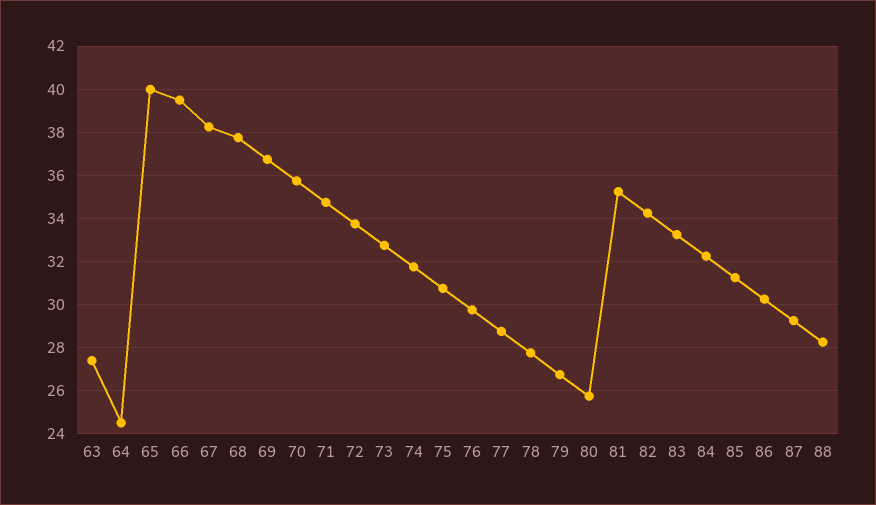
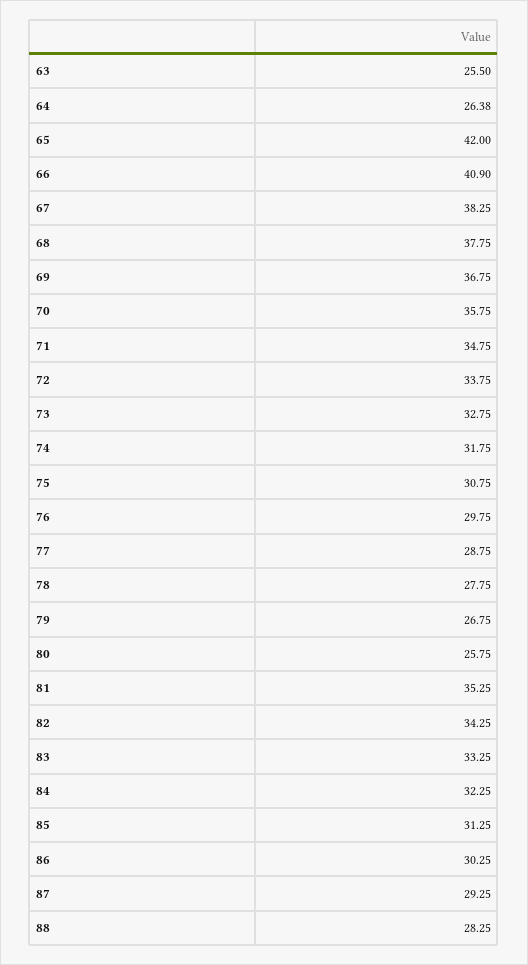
  {
-   "63": 27.5,
+   "63": 25.5,
-   "64": 24.5,
+   "64": 26.38,
-   "65": 40,
+   "65": 42,
-   "66": 39.5,
+   "66": 40.9,
    "67": 38.25,
    "68": 37.75,
    "69": 36.75,
    "70": 35.75,
    "71": 34.75,
    "72": 33.75,
    "73": 32.75,
    "74": 31.75,
    "75": 30.75,
    "76": 29.75,
    "77": 28.75,
    "78": 27.75,
    "79": 26.75,
    "80": 25.75,
    "81": 35.25,
    "82": 34.25,
    "83": 33.25,
    "84": 32.25,
    "85": 31.25,
    "86": 30.25,
    "87": 29.25,
    "88": 28.25
  }

